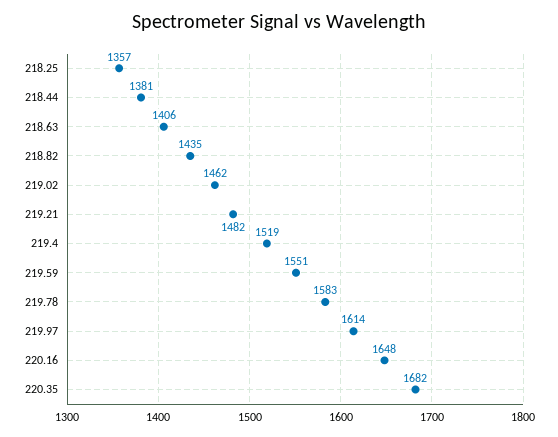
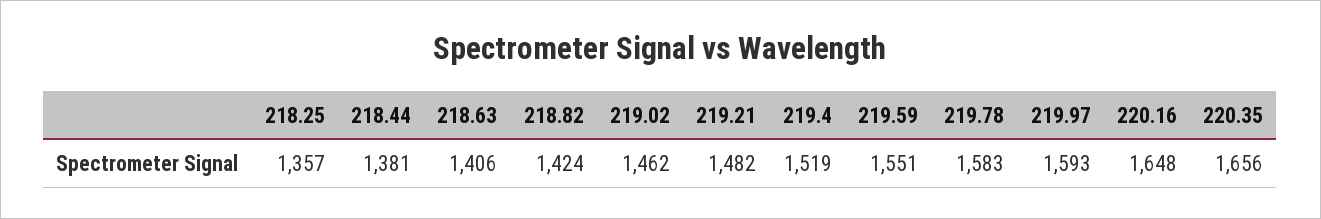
  {
    "218.25": 1357,
    "218.44": 1381,
    "218.63": 1406,
-   "218.82": 1435,
+   "218.82": 1424,
    "219.02": 1462,
    "219.21": 1482,
    "219.4": 1519,
    "219.59": 1551,
    "219.78": 1583,
-   "219.97": 1614,
+   "219.97": 1593,
    "220.16": 1648,
-   "220.35": 1682
+   "220.35": 1656
  }

